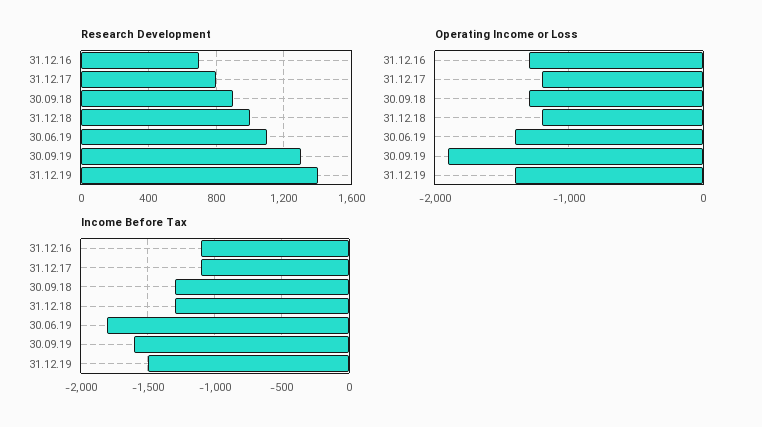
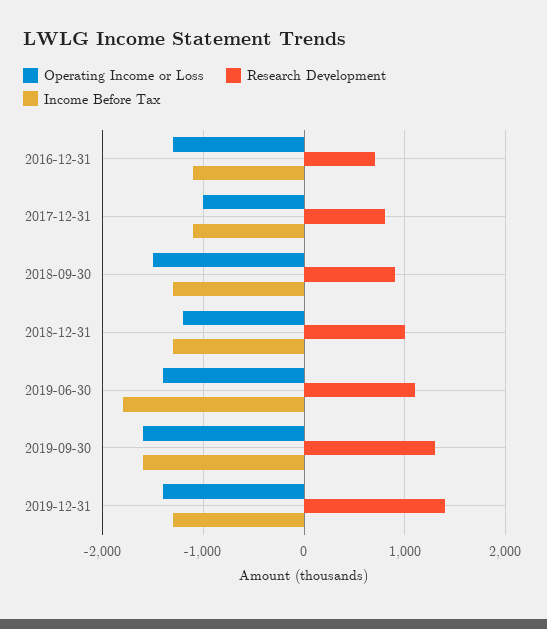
  {
    "Research Development": {
      "31.12.16": 700,
      "31.12.17": 800,
      "30.09.18": 900,
      "31.12.18": 1000,
      "30.06.19": 1100,
      "30.09.19": 1300,
      "31.12.19": 1400
    },
    "Operating Income or Loss": {
      "31.12.16": -1300,
-     "31.12.17": -1200,
+     "31.12.17": -1000,
-     "30.09.18": -1300,
+     "30.09.18": -1500,
      "31.12.18": -1200,
      "30.06.19": -1400,
-     "30.09.19": -1900,
+     "30.09.19": -1600,
      "31.12.19": -1400
    },
    "Income Before Tax": {
      "31.12.16": -1100,
      "31.12.17": -1100,
      "30.09.18": -1300,
      "31.12.18": -1300,
      "30.06.19": -1800,
      "30.09.19": -1600,
-     "31.12.19": -1500
+     "31.12.19": -1300
    }
  }

